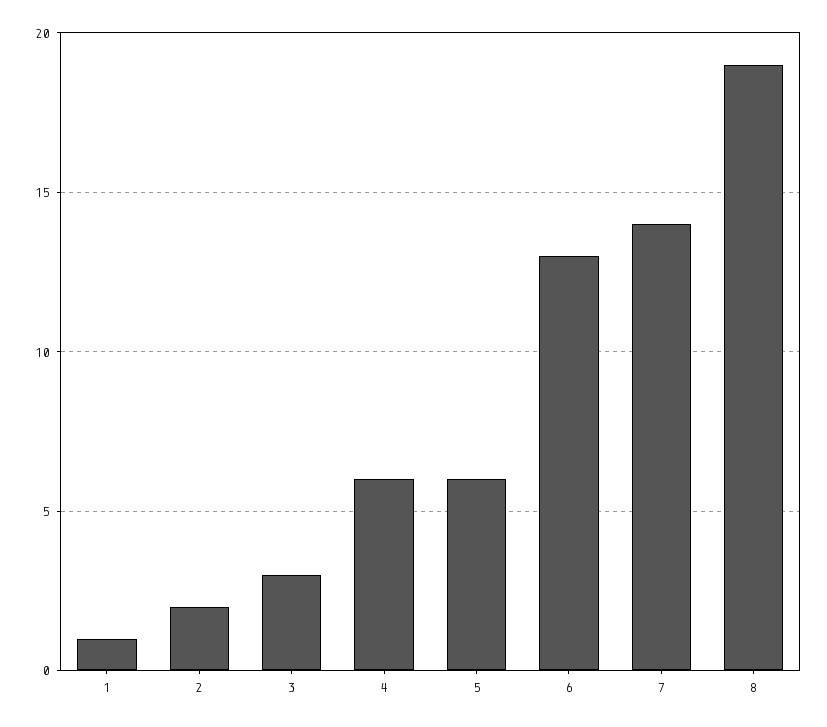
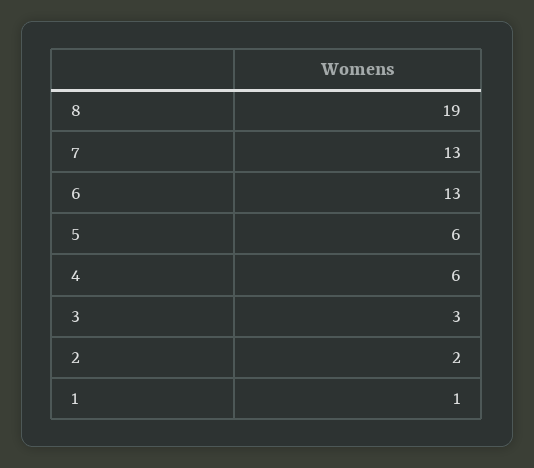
  {
    "1": 1,
    "2": 2,
    "3": 3,
    "4": 6,
    "5": 6,
    "6": 13,
-   "7": 14,
+   "7": 13,
    "8": 19
  }

